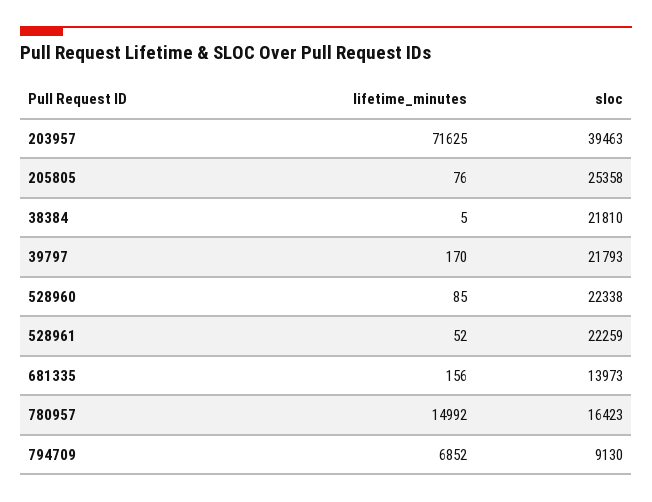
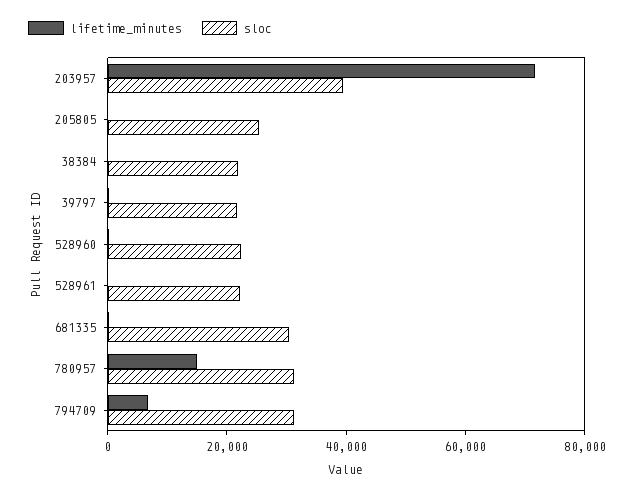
  {
    "lifetime_minutes": {
      "203957": 71625,
      "205805": 76,
      "38384": 5,
      "39797": 170,
      "528960": 85,
      "528961": 52,
      "681335": 156,
      "780957": 14992,
      "794709": 6852
    },
    "sloc": {
      "203957": 39463,
      "205805": 25358,
      "38384": 21810,
      "39797": 21793,
      "528960": 22338,
      "528961": 22259,
-     "681335": 13973,
+     "681335": 30000,
-     "780957": 16423,
+     "780957": 30000,
-     "794709": 9130
+     "794709": 30000
    }
  }

